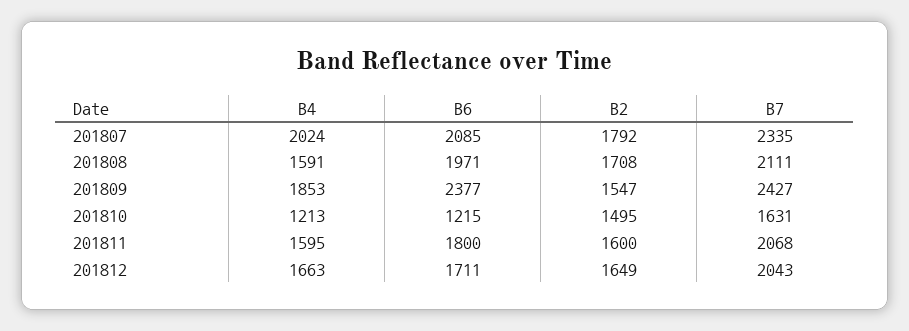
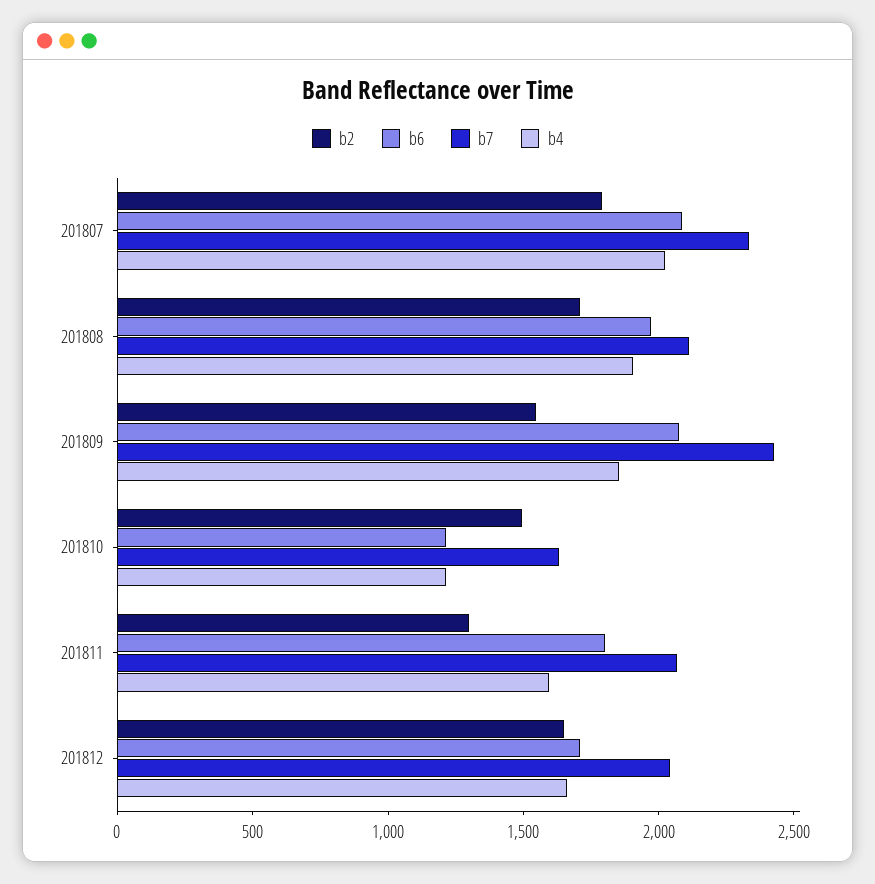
  {
    "B4": {
      "201807": 2024,
-     "201808": 1591,
+     "201808": 1900,
      "201809": 1853,
      "201810": 1213,
      "201811": 1595,
      "201812": 1663
    },
    "B6": {
      "201807": 2085,
      "201808": 1971,
-     "201809": 2377,
+     "201809": 2100,
      "201810": 1215,
      "201811": 1800,
      "201812": 1711
    },
    "B2": {
      "201807": 1792,
      "201808": 1708,
      "201809": 1547,
      "201810": 1495,
-     "201811": 1600,
+     "201811": 1300,
      "201812": 1649
    },
    "B7": {
      "201807": 2335,
      "201808": 2111,
      "201809": 2427,
      "201810": 1631,
      "201811": 2068,
      "201812": 2043
    }
  }

